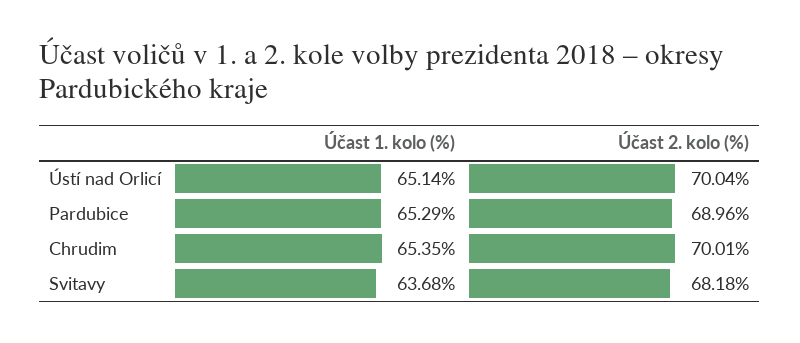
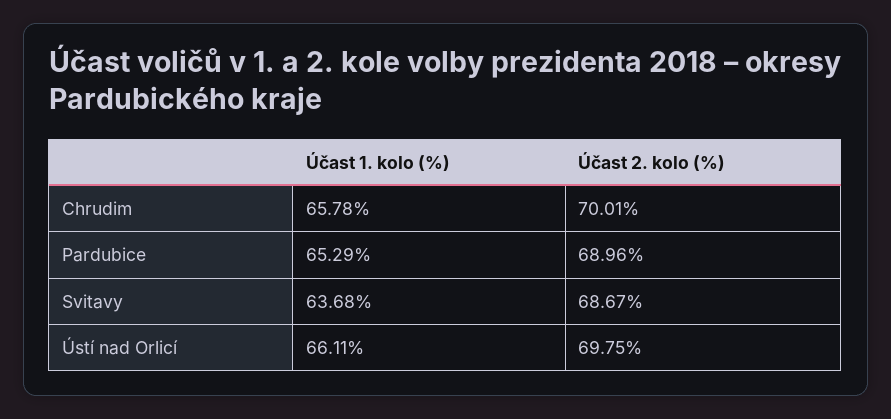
  {
    "Účast 1. kolo (%)": {
-     "Ústí nad Orlicí": 65.14,
+     "Ústí nad Orlicí": 66.11,
      "Pardubice": 65.29,
-     "Chrudim": 65.35,
+     "Chrudim": 65.78,
      "Svitavy": 63.68
    },
    "Účast 2. kolo (%)": {
-     "Ústí nad Orlicí": 70.04,
+     "Ústí nad Orlicí": 69.75,
      "Pardubice": 68.96,
      "Chrudim": 70.01,
-     "Svitavy": 68.18
+     "Svitavy": 68.67
    }
  }

